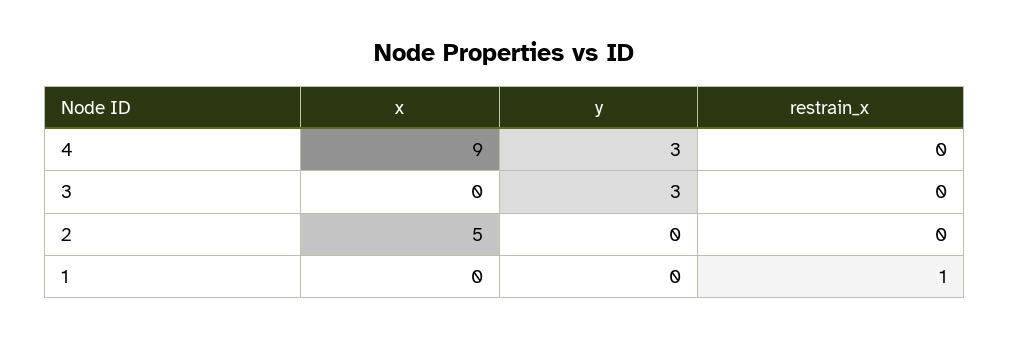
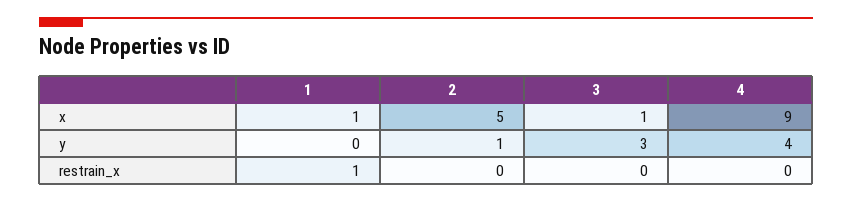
  {
    "x": {
      "4": 9,
-     "3": 0,
+     "3": 1,
      "2": 5,
-     "1": 0
+     "1": 1
    },
    "y": {
-     "4": 3,
+     "4": 4,
      "3": 3,
-     "2": 0,
+     "2": 1,
      "1": 0
    },
    "restrain_x": {
      "4": 0,
      "3": 0,
      "2": 0,
      "1": 1
    }
  }

